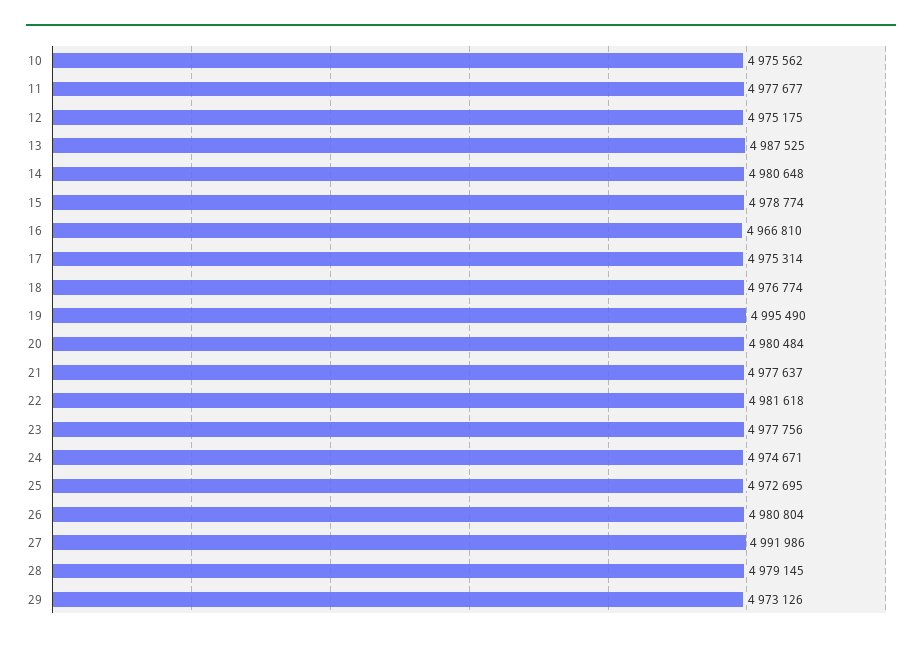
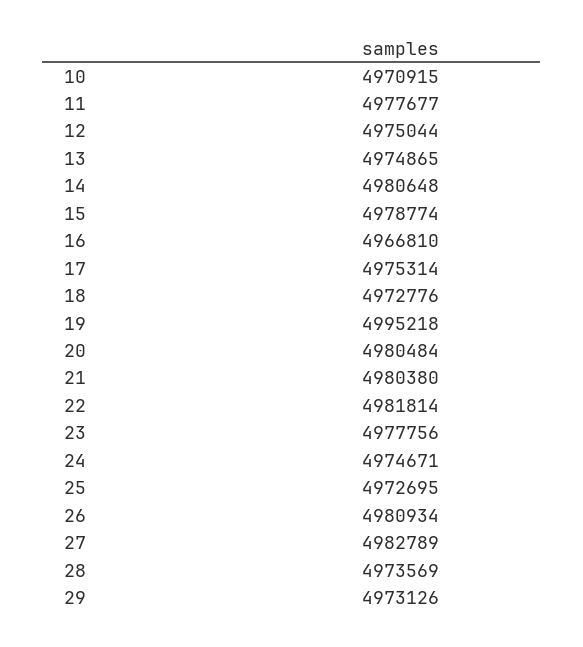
  {
-   "10": 4975562,
+   "10": 4970915,
    "11": 4977677,
-   "12": 4975175,
+   "12": 4975044,
-   "13": 4987525,
+   "13": 4974865,
    "14": 4980648,
    "15": 4978774,
    "16": 4966810,
    "17": 4975314,
-   "18": 4976774,
+   "18": 4972776,
-   "19": 4995490,
+   "19": 4995218,
    "20": 4980484,
-   "21": 4977637,
+   "21": 4980380,
-   "22": 4981618,
+   "22": 4981814,
    "23": 4977756,
    "24": 4974671,
    "25": 4972695,
-   "26": 4980804,
+   "26": 4980934,
-   "27": 4991986,
+   "27": 4982789,
-   "28": 4979145,
+   "28": 4973569,
    "29": 4973126
  }

